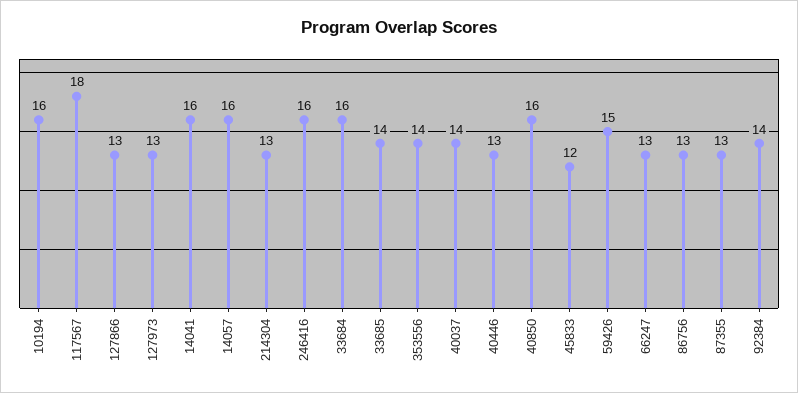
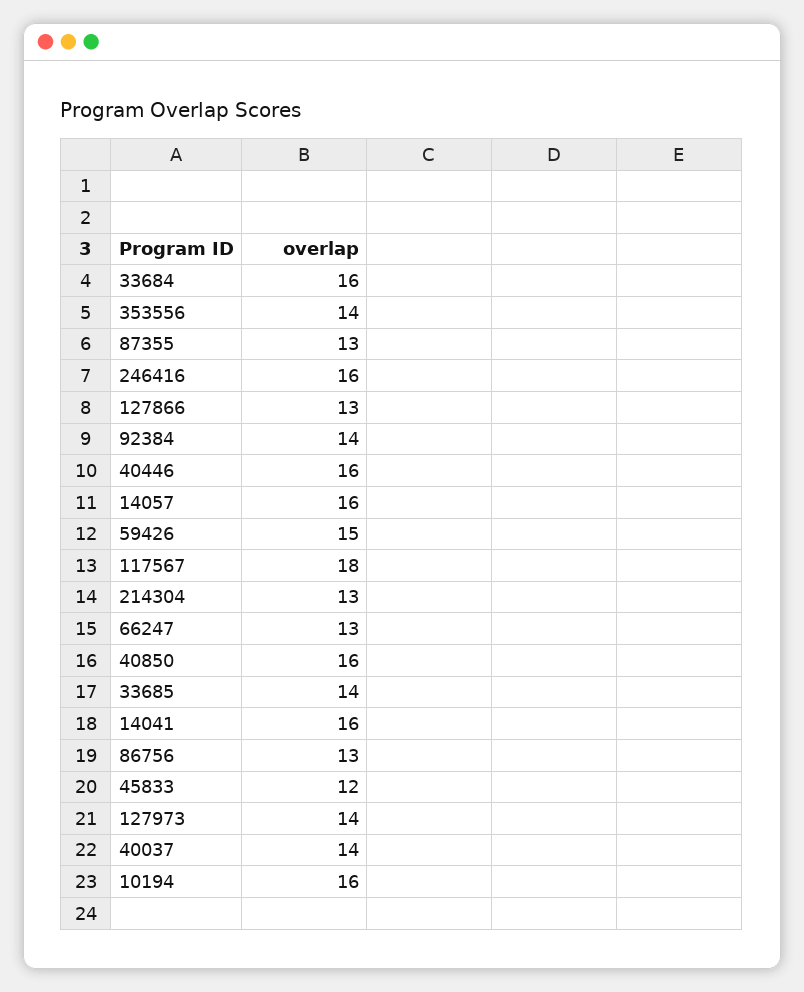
  {
    "10194": 16,
    "117567": 18,
    "127866": 13,
-   "127973": 13,
+   "127973": 14,
    "14041": 16,
    "14057": 16,
    "214304": 13,
    "246416": 16,
    "33684": 16,
    "33685": 14,
    "353556": 14,
    "40037": 14,
-   "40446": 13,
+   "40446": 16,
    "40850": 16,
    "45833": 12,
    "59426": 15,
    "66247": 13,
    "86756": 13,
    "87355": 13,
    "92384": 14
  }

